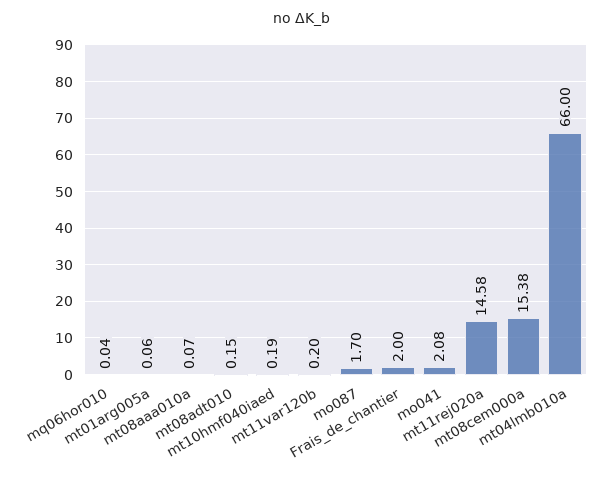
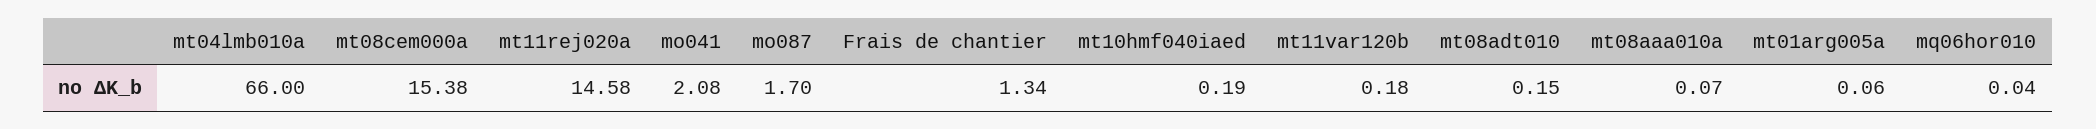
  {
    "mq06hor010": 0.04,
    "mt01arg005a": 0.06,
    "mt08aaa010a": 0.07,
    "mt08adt010": 0.15,
    "mt10hmf040iaed": 0.19,
-   "mt11var120b": 0.2,
+   "mt11var120b": 0.18,
    "mo087": 1.7,
-   "Frais_de_chantier": 2,
+   "Frais_de_chantier": 1.34,
    "mo041": 2.08,
    "mt11rej020a": 14.58,
    "mt08cem000a": 15.38,
    "mt04lmb010a": 66
  }

